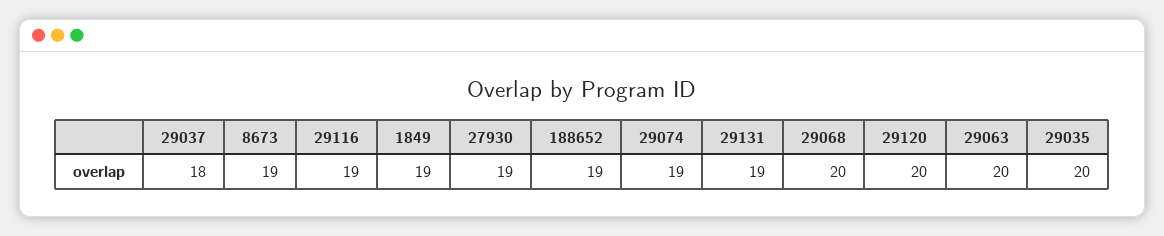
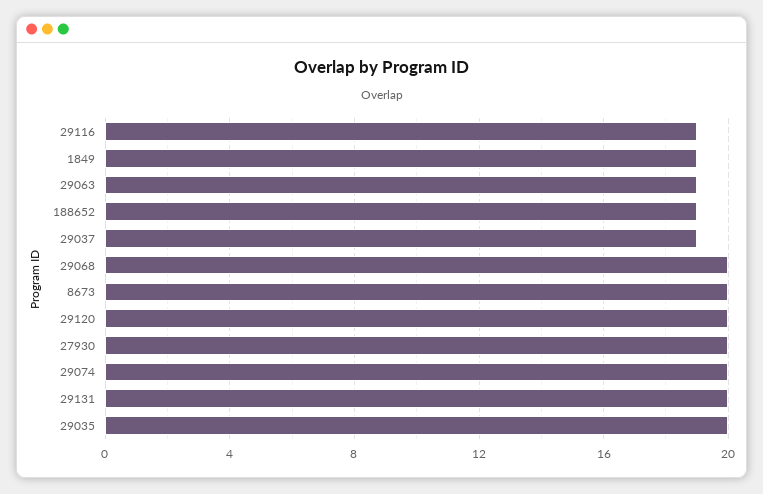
  {
-   "29037": 18,
+   "29037": 19,
-   "8673": 19,
+   "8673": 20,
    "29116": 19,
    "1849": 19,
-   "27930": 19,
+   "27930": 20,
    "188652": 19,
-   "29074": 19,
+   "29074": 20,
-   "29131": 19,
+   "29131": 20,
    "29068": 20,
    "29120": 20,
-   "29063": 20,
+   "29063": 19,
    "29035": 20
  }

